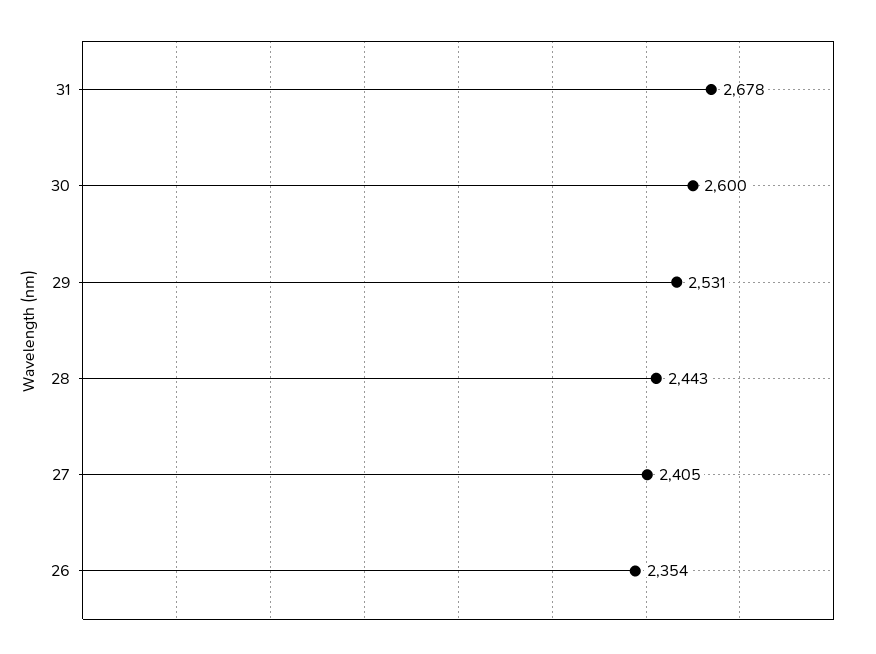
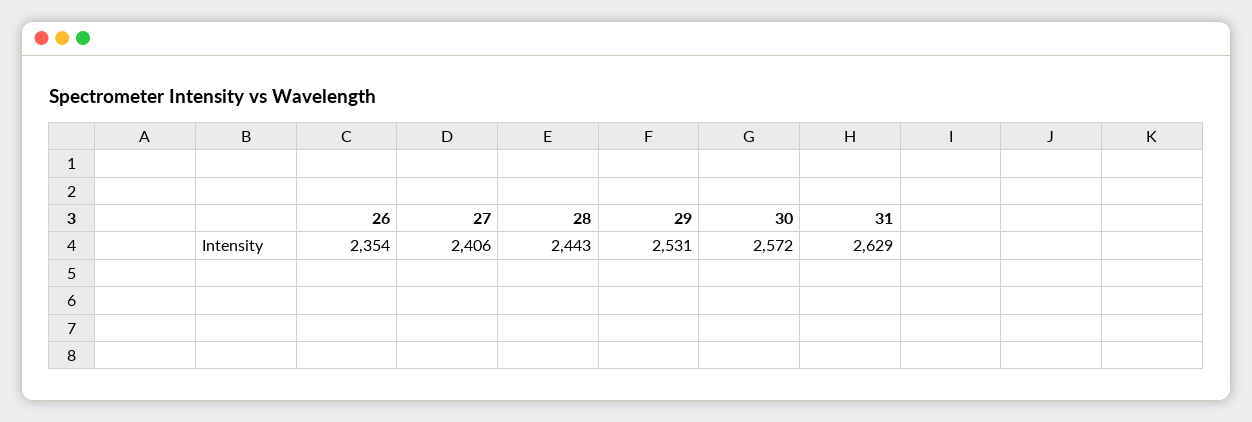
  {
-   "31": 2678,
+   "31": 2629,
-   "30": 2600,
+   "30": 2572,
    "29": 2531,
    "28": 2443,
-   "27": 2405,
+   "27": 2406,
    "26": 2354
  }

